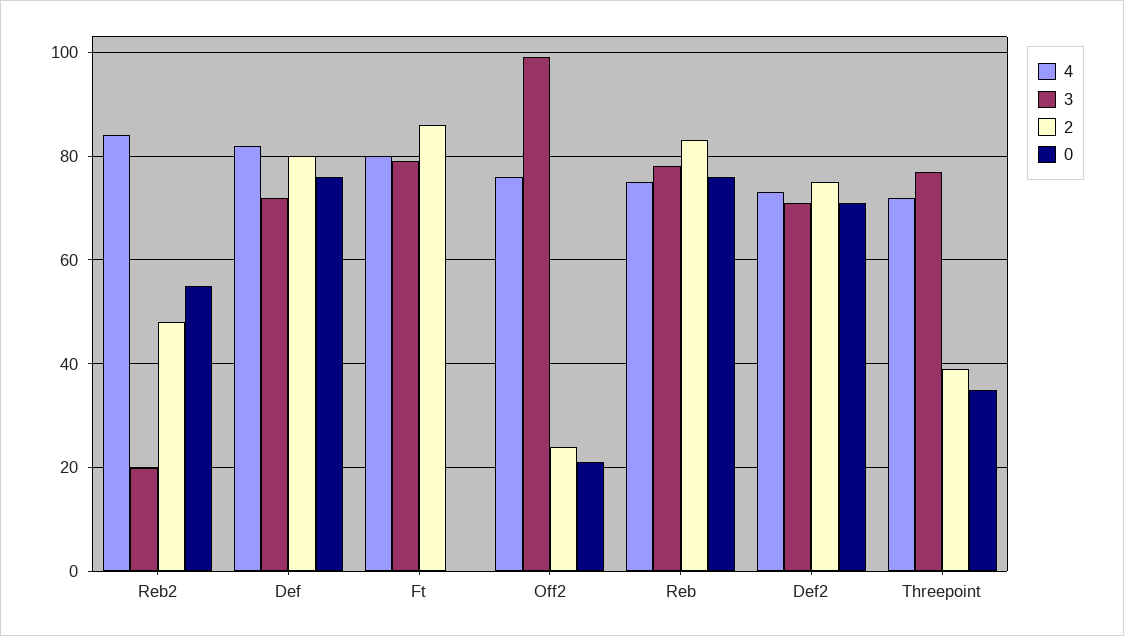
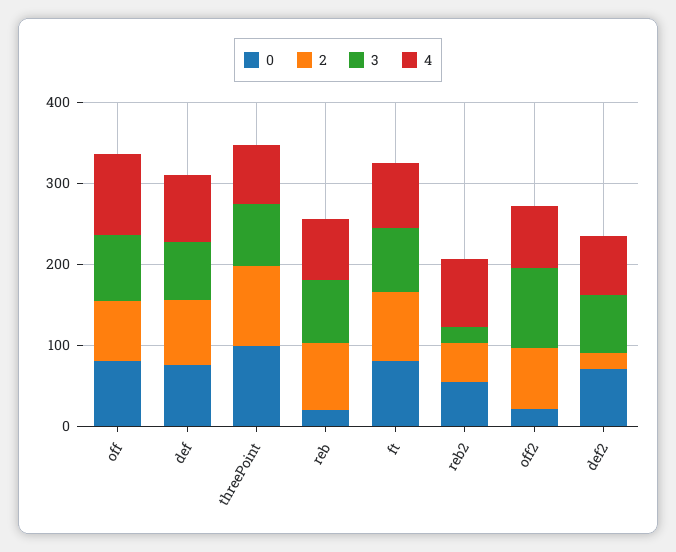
  {
    "4": {
      "Reb2": 85,
      "Def": 80,
      "Ft": 80,
      "Off2": 75,
      "Reb": 75,
      "Def2": 75,
-     "Threepoint": 70
+     "Threepoint": 70,
+     "off": 100
    },
    "3": {
      "Reb2": 20,
      "Def": 70,
      "Ft": 80,
      "Off2": 100,
      "Reb": 80,
      "Def2": 70,
-     "Threepoint": 75
+     "Threepoint": 75,
+     "off": 80
    },
    "2": {
      "Reb2": 50,
      "Def": 80,
      "Ft": 85,
-     "Off2": 25,
+     "Off2": 80,
      "Reb": 85,
-     "Def2": 75,
+     "Def2": 20,
-     "Threepoint": 40
+     "Threepoint": 100,
+     "off": 80
    },
    "0": {
      "Reb2": 55,
      "Def": 75,
-     "Ft": 0,
+     "Ft": 80,
      "Off2": 20,
-     "Reb": 75,
+     "Reb": 20,
      "Def2": 70,
-     "Threepoint": 35
+     "Threepoint": 100,
+     "off": 80
    }
  }

